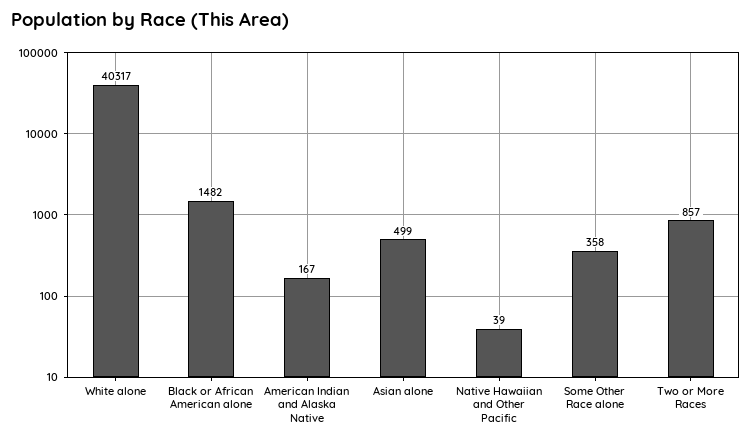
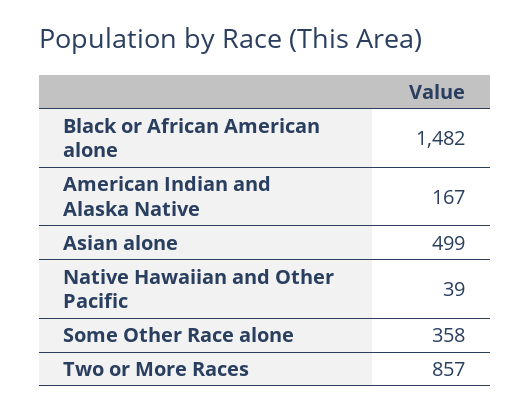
  {
-   "White alone": 40317,
    "Black or African American alone": 1482,
    "American Indian and Alaska Native": 167,
    "Asian alone": 499,
    "Native Hawaiian and Other Pacific": 39,
    "Some Other Race alone": 358,
    "Two or More Races": 857
  }

